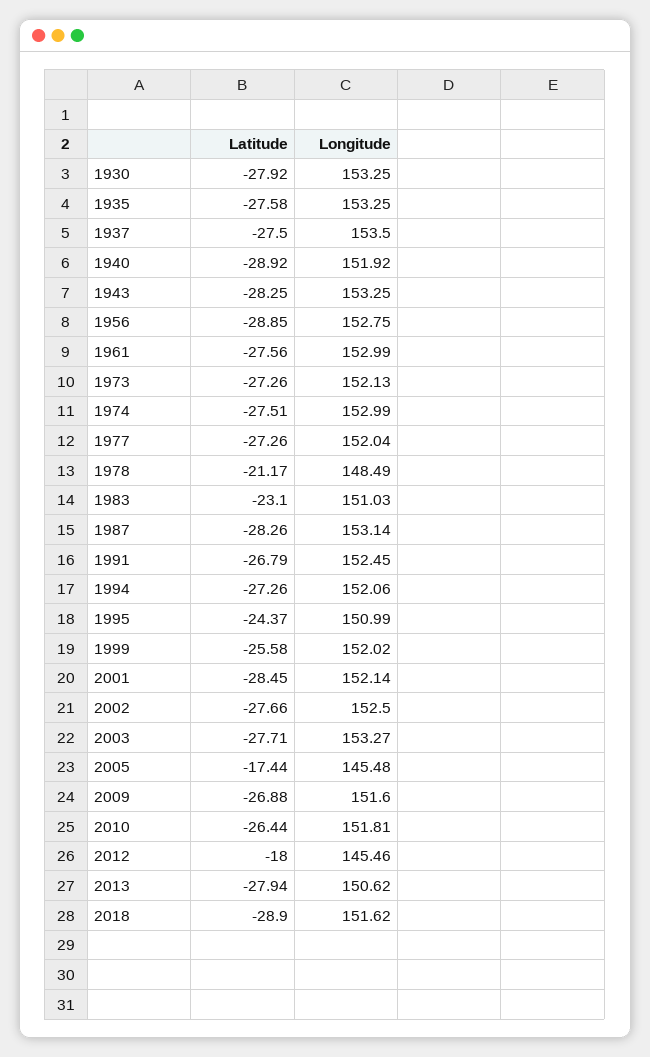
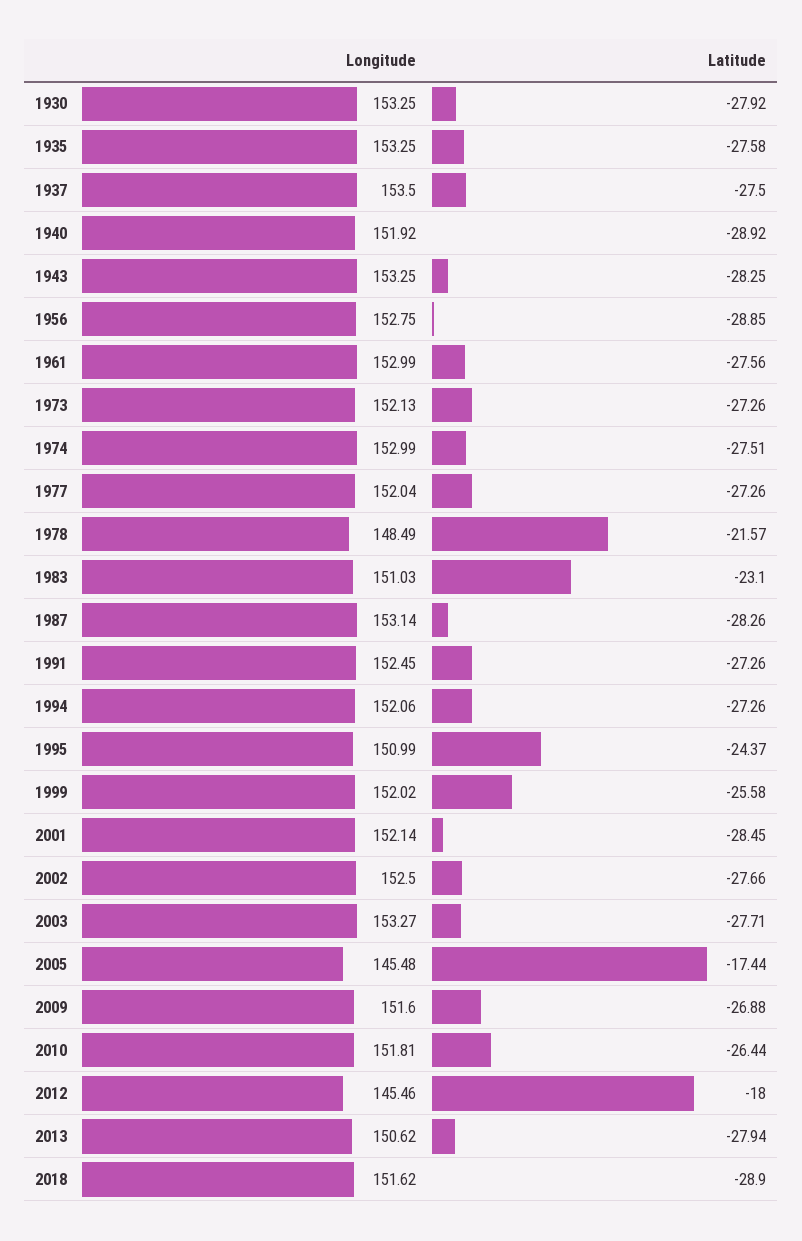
  {
    "Latitude": {
      "1930": -27.92,
      "1935": -27.58,
      "1937": -27.5,
      "1940": -28.92,
      "1943": -28.25,
      "1956": -28.85,
      "1961": -27.56,
      "1973": -27.26,
      "1974": -27.51,
      "1977": -27.26,
-     "1978": -21.17,
+     "1978": -21.57,
      "1983": -23.1,
      "1987": -28.26,
-     "1991": -26.79,
+     "1991": -27.26,
      "1994": -27.26,
      "1995": -24.37,
      "1999": -25.58,
      "2001": -28.45,
      "2002": -27.66,
      "2003": -27.71,
      "2005": -17.44,
      "2009": -26.88,
      "2010": -26.44,
      "2012": -18,
      "2013": -27.94,
      "2018": -28.9
    },
    "Longitude": {
      "1930": 153.25,
      "1935": 153.25,
      "1937": 153.5,
      "1940": 151.92,
      "1943": 153.25,
      "1956": 152.75,
      "1961": 152.99,
      "1973": 152.13,
      "1974": 152.99,
      "1977": 152.04,
      "1978": 148.49,
      "1983": 151.03,
      "1987": 153.14,
      "1991": 152.45,
      "1994": 152.06,
      "1995": 150.99,
      "1999": 152.02,
      "2001": 152.14,
      "2002": 152.5,
      "2003": 153.27,
      "2005": 145.48,
      "2009": 151.6,
      "2010": 151.81,
      "2012": 145.46,
      "2013": 150.62,
      "2018": 151.62
    }
  }

